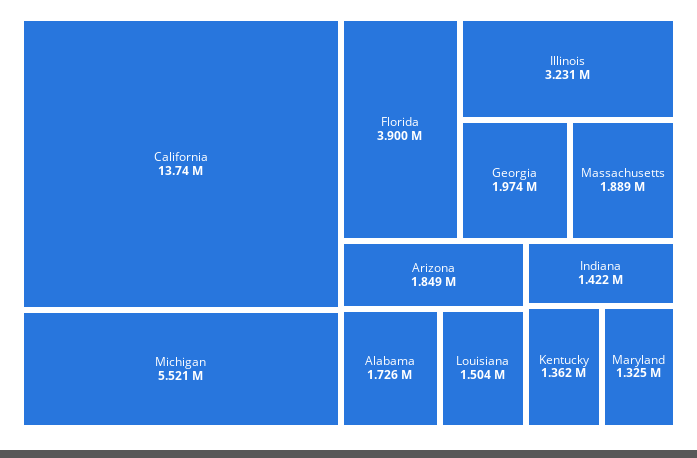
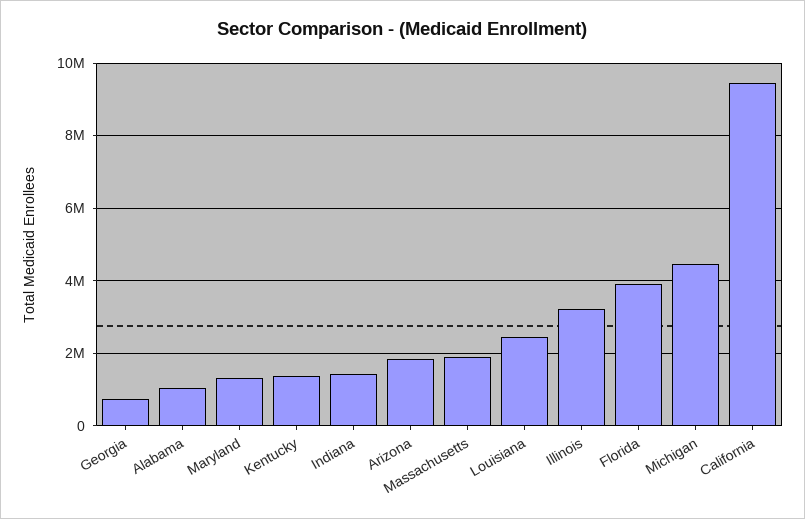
  {
-   "California": 13740000,
+   "California": 9400000,
-   "Michigan": 5521000,
+   "Michigan": 4400000,
    "Florida": 3900000,
    "Illinois": 3231000,
-   "Georgia": 1974000,
+   "Georgia": 800000,
    "Massachusetts": 1889000,
    "Arizona": 1849000,
-   "Alabama": 1726000,
+   "Alabama": 1000000,
-   "Louisiana": 1504000,
+   "Louisiana": 2400000,
    "Indiana": 1422000,
    "Kentucky": 1362000,
    "Maryland": 1325000
  }

